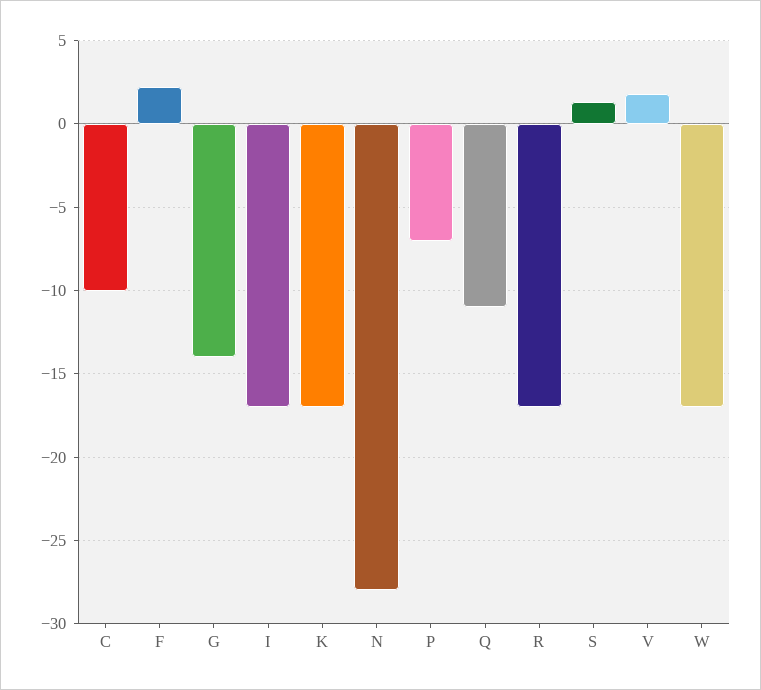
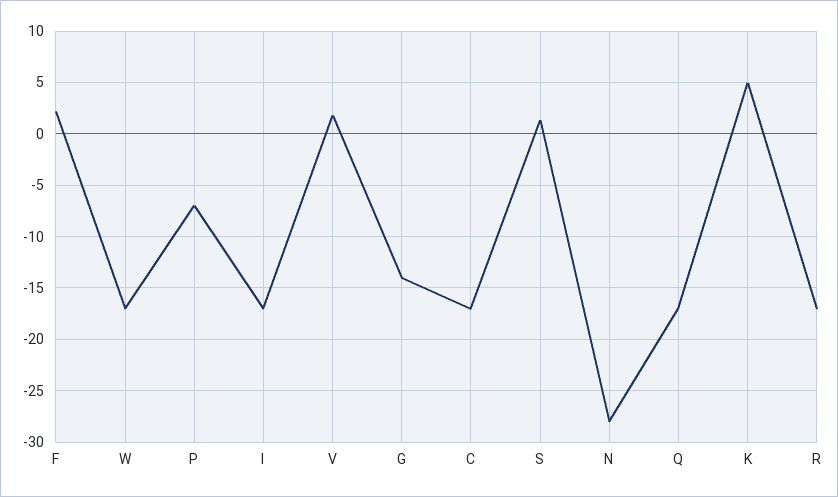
  {
-   "C": -10,
+   "C": -17,
    "F": 2,
    "G": -14,
    "I": -17,
-   "K": -17,
+   "K": 5,
    "N": -28,
    "P": -7,
-   "Q": -11,
+   "Q": -17,
    "R": -17,
    "S": 1.5,
    "V": 2,
    "W": -17
  }

